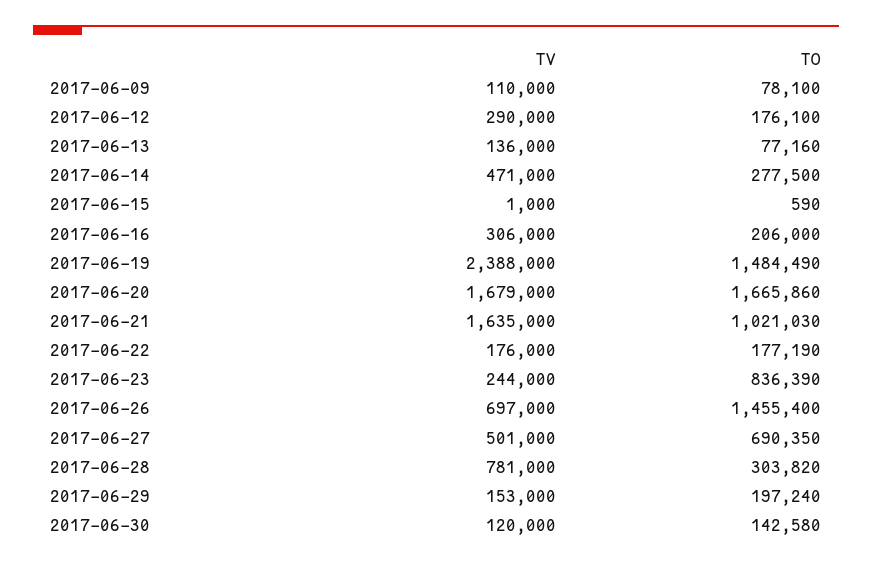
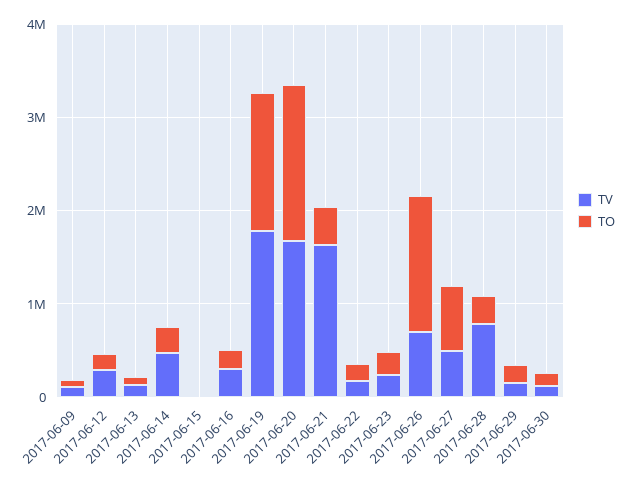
  {
    "TV": {
      "2017-06-09": 110000,
      "2017-06-12": 290000,
      "2017-06-13": 136000,
      "2017-06-14": 471000,
      "2017-06-15": 1000,
      "2017-06-16": 306000,
-     "2017-06-19": 2388000,
+     "2017-06-19": 1800000,
      "2017-06-20": 1679000,
      "2017-06-21": 1635000,
      "2017-06-22": 176000,
      "2017-06-23": 244000,
      "2017-06-26": 697000,
      "2017-06-27": 501000,
      "2017-06-28": 781000,
      "2017-06-29": 153000,
      "2017-06-30": 120000
    },
    "TO": {
      "2017-06-09": 78100,
      "2017-06-12": 176100,
      "2017-06-13": 77160,
      "2017-06-14": 277500,
      "2017-06-15": 590,
      "2017-06-16": 206000,
      "2017-06-19": 1484490,
      "2017-06-20": 1665860,
-     "2017-06-21": 1021030,
+     "2017-06-21": 400000,
      "2017-06-22": 177190,
-     "2017-06-23": 836390,
+     "2017-06-23": 200000,
      "2017-06-26": 1455400,
      "2017-06-27": 690350,
      "2017-06-28": 303820,
      "2017-06-29": 197240,
      "2017-06-30": 142580
    }
  }

